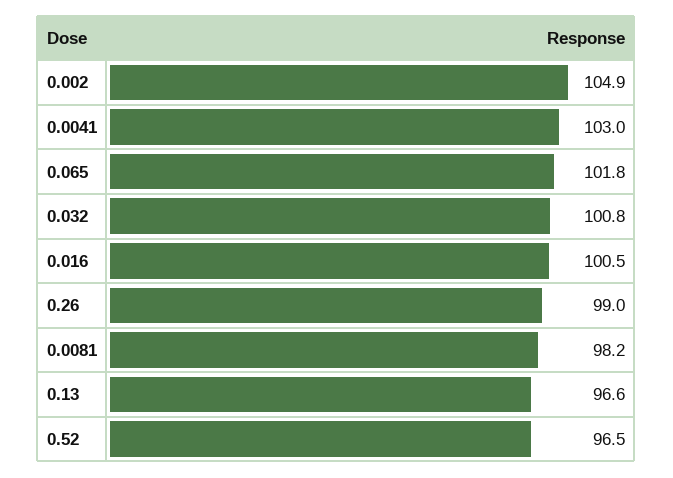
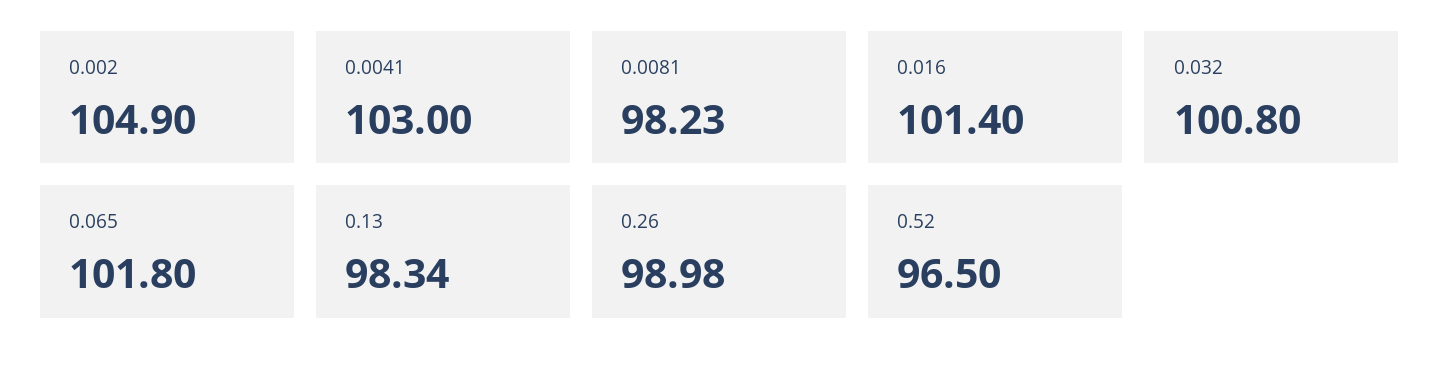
  {
    "0.002": 104.9,
    "0.0041": 103,
    "0.065": 101.8,
    "0.032": 100.8,
-   "0.016": 100.5,
+   "0.016": 101.4,
    "0.26": 98.98,
    "0.0081": 98.23,
-   "0.13": 96.6,
+   "0.13": 98.34,
    "0.52": 96.5
  }

